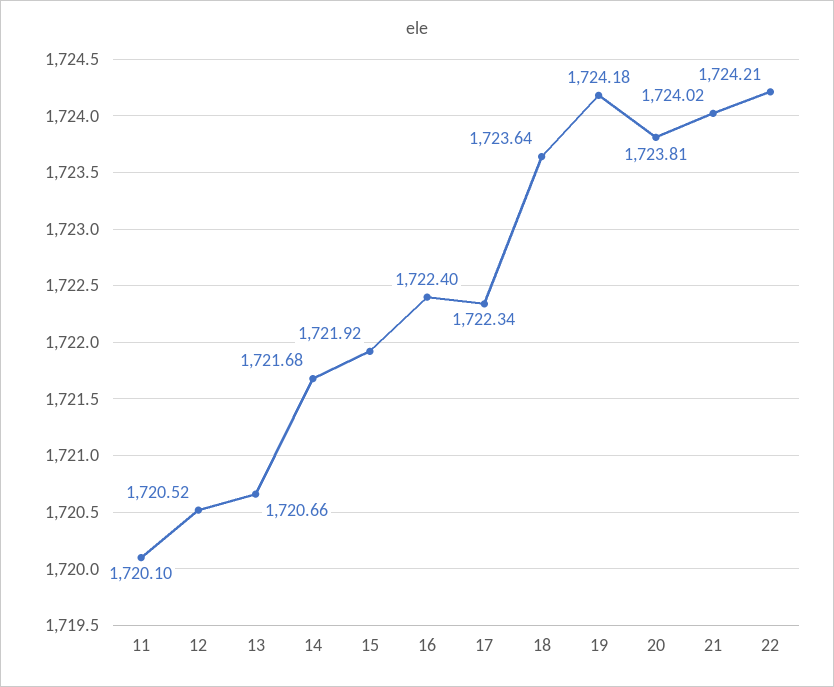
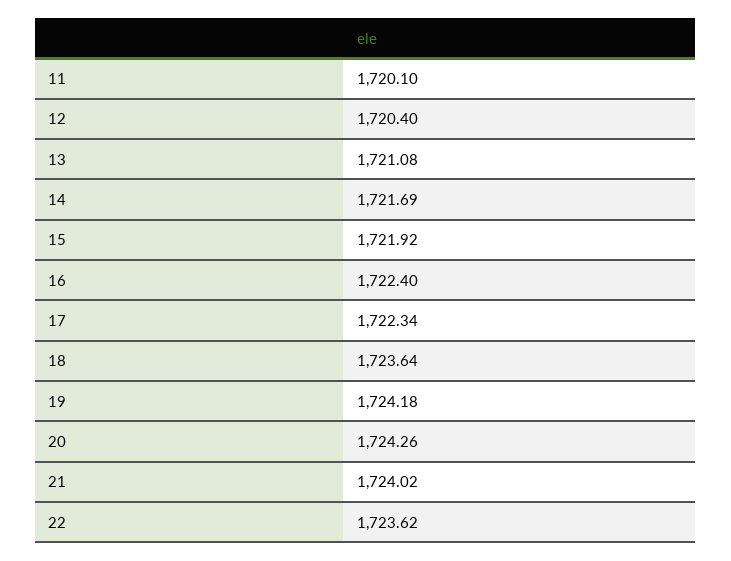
  {
    "11": 1720.1,
-   "12": 1720.52,
+   "12": 1720.4,
-   "13": 1720.66,
+   "13": 1721.08,
-   "14": 1721.68,
+   "14": 1721.69,
    "15": 1721.92,
    "16": 1722.4,
    "17": 1722.34,
    "18": 1723.64,
    "19": 1724.18,
-   "20": 1723.81,
+   "20": 1724.26,
    "21": 1724.02,
-   "22": 1724.21
+   "22": 1723.62
  }

